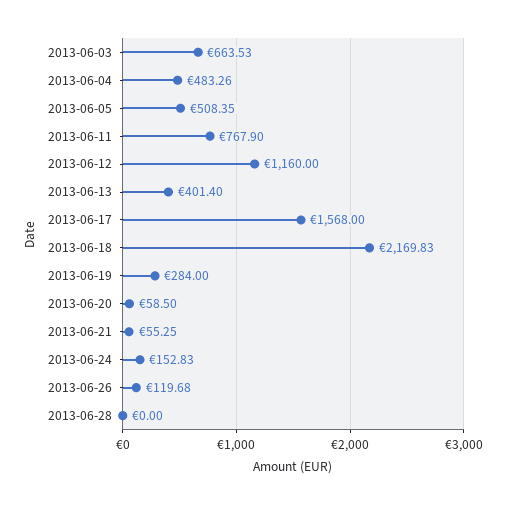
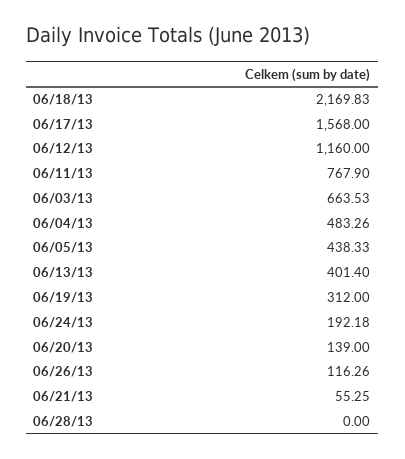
  {
    "2013-06-03": 663.53,
    "2013-06-04": 483.26,
-   "2013-06-05": 508.35,
+   "2013-06-05": 438.33,
    "2013-06-11": 767.9,
    "2013-06-12": 1160,
    "2013-06-13": 401.4,
    "2013-06-17": 1568,
    "2013-06-18": 2169.83,
-   "2013-06-19": 284,
+   "2013-06-19": 312,
-   "2013-06-20": 58.5,
+   "2013-06-20": 139,
    "2013-06-21": 55.25,
-   "2013-06-24": 152.83,
+   "2013-06-24": 192.18,
-   "2013-06-26": 119.68,
+   "2013-06-26": 116.26,
    "2013-06-28": 0
  }

